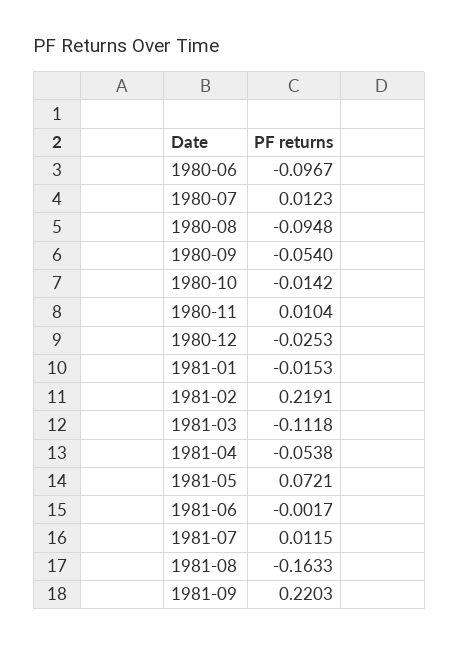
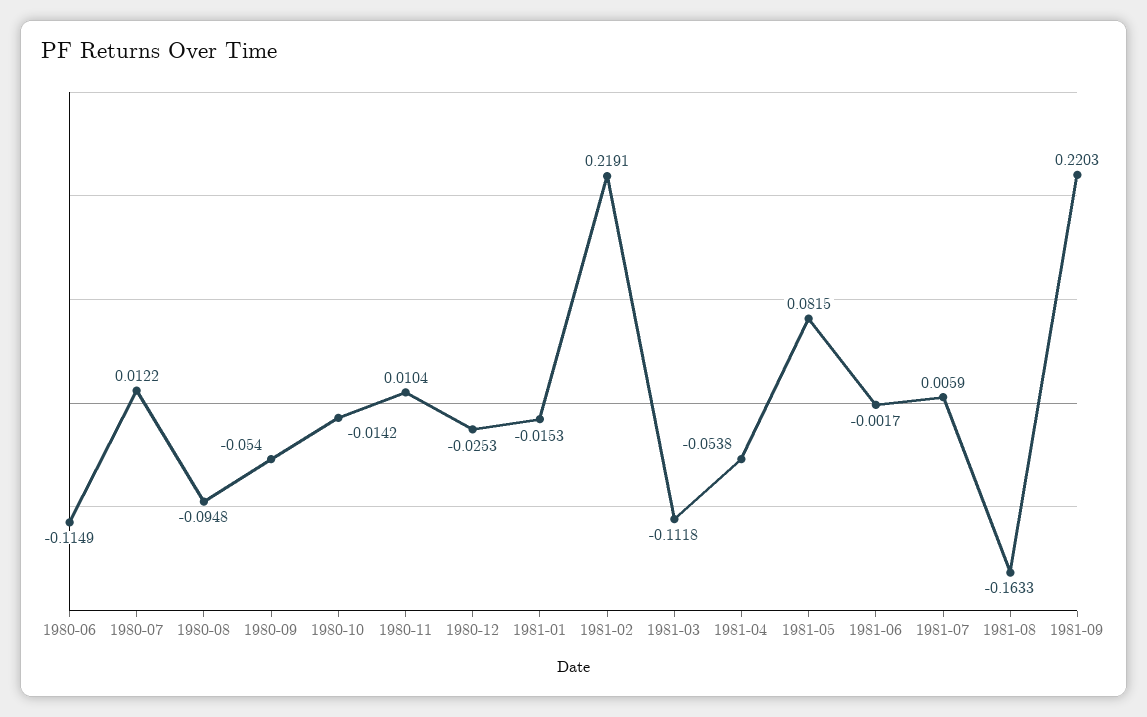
  {
-   "1980-06": -0.0967,
+   "1980-06": -0.1149,
-   "1980-07": 0.0123,
+   "1980-07": 0.0122,
    "1980-08": -0.0948,
    "1980-09": -0.054,
    "1980-10": -0.0142,
    "1980-11": 0.0104,
    "1980-12": -0.0253,
    "1981-01": -0.0153,
    "1981-02": 0.2191,
    "1981-03": -0.1118,
    "1981-04": -0.0538,
-   "1981-05": 0.0721,
+   "1981-05": 0.0815,
    "1981-06": -0.0017,
-   "1981-07": 0.0115,
+   "1981-07": 0.0059,
    "1981-08": -0.1633,
    "1981-09": 0.2203
  }

